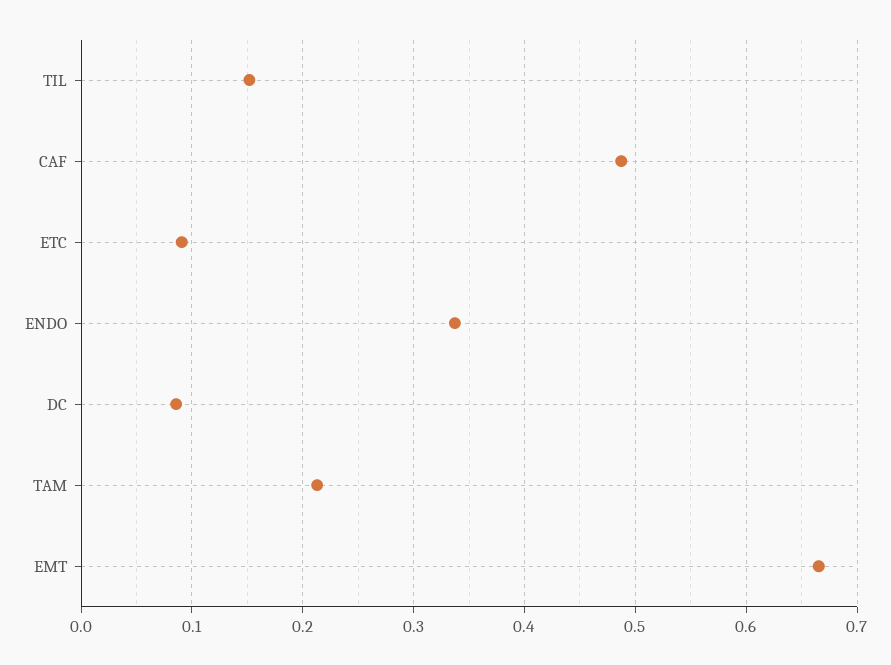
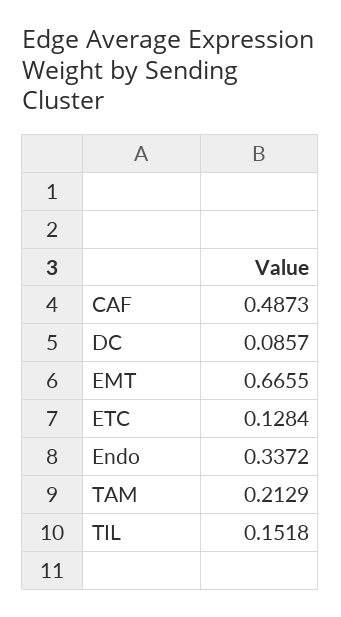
  {
    "TIL": 0.1518,
    "CAF": 0.4873,
-   "ETC": 0.09,
+   "ETC": 0.1284,
    "ENDO": 0.3372,
    "DC": 0.0857,
    "TAM": 0.2129,
    "EMT": 0.6655
  }

